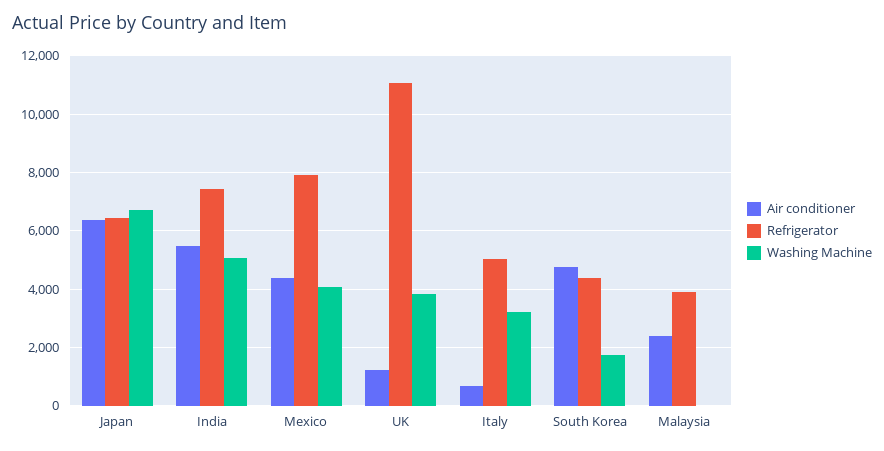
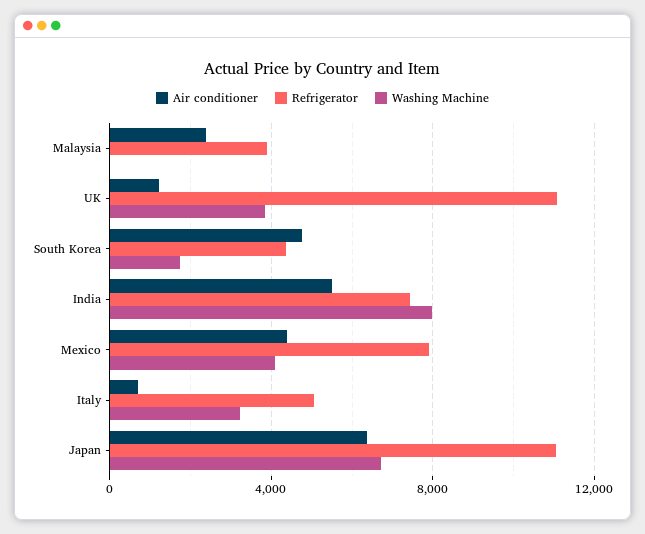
  {
    "Air conditioner": {
      "Japan": 6250,
      "India": 5500,
      "Mexico": 4500,
      "UK": 1250,
      "Italy": 750,
      "South Korea": 4750,
      "Malaysia": 2500
    },
    "Refrigerator": {
-     "Japan": 6500,
+     "Japan": 11000,
      "India": 7500,
      "Mexico": 8000,
      "UK": 11000,
      "Italy": 5000,
      "South Korea": 4250,
      "Malaysia": 4000
    },
    "Washing Machine": {
      "Japan": 6750,
-     "India": 5000,
+     "India": 8000,
      "Mexico": 4000,
      "UK": 3750,
      "Italy": 3250,
      "South Korea": 1750,
      "Malaysia": 0
    }
  }

